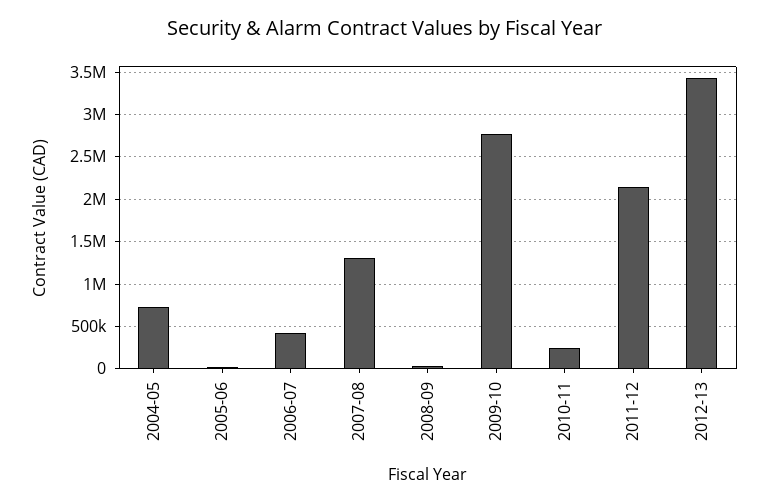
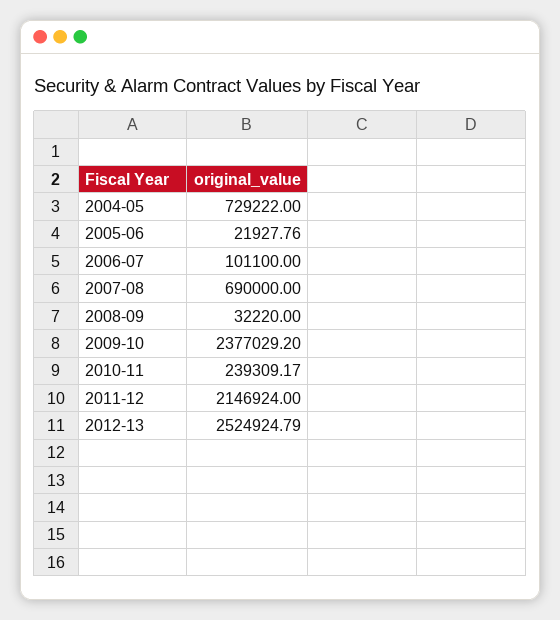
  {
    "2004-05": 729222,
    "2005-06": 21927.76,
-   "2006-07": 400000,
+   "2006-07": 101100,
-   "2007-08": 1300000,
+   "2007-08": 690000,
    "2008-09": 32220,
-   "2009-10": 2800000,
+   "2009-10": 2377029.2,
    "2010-11": 239309.17,
    "2011-12": 2146924,
-   "2012-13": 3400000
+   "2012-13": 2524924.79
  }

